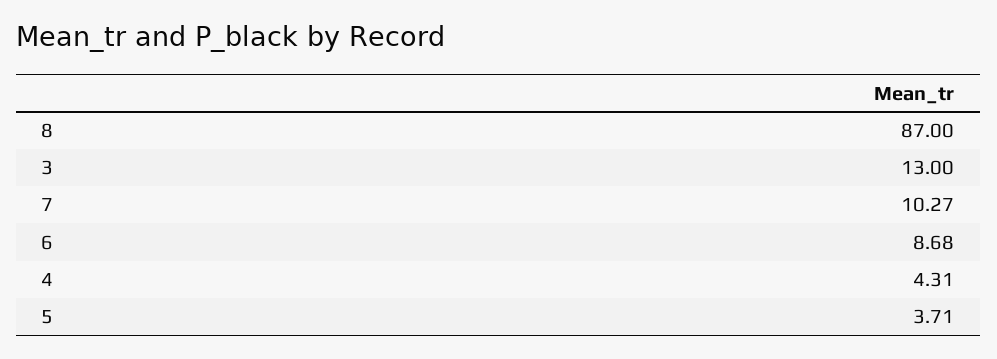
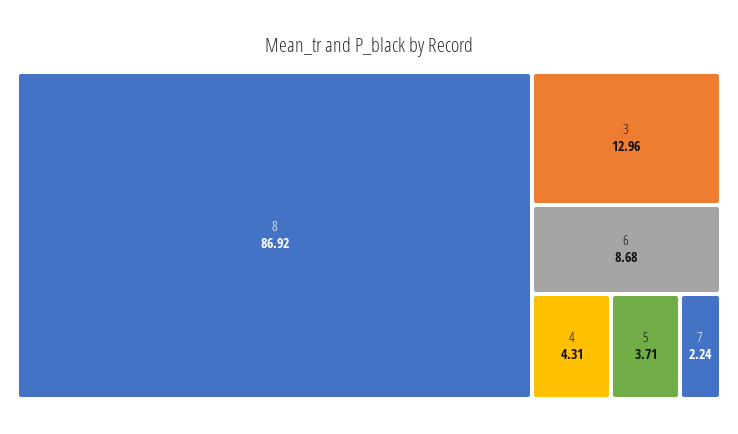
  {
-   "8": 87,
+   "8": 86.92,
-   "3": 13,
+   "3": 12.96,
-   "7": 10.27,
+   "7": 2.24,
    "6": 8.68,
    "4": 4.31,
    "5": 3.71
  }

